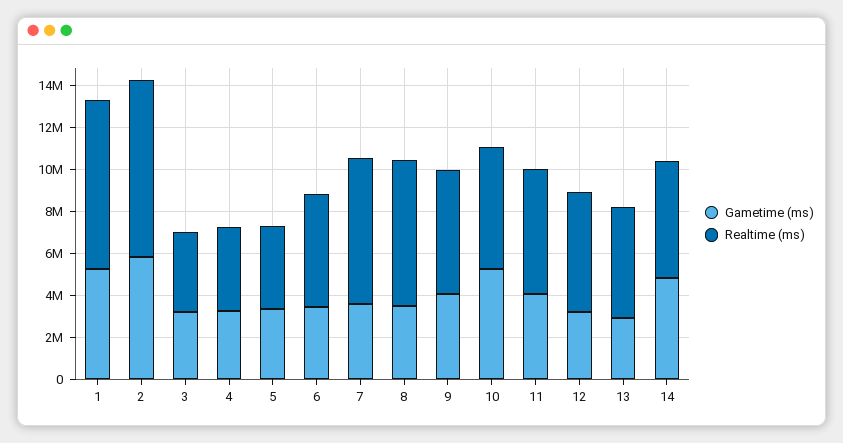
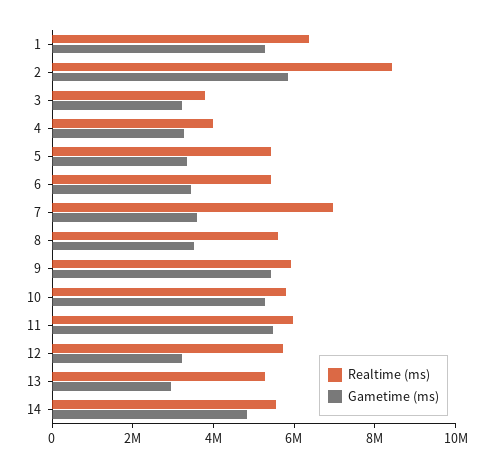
  {
    "Gametime (ms)": {
      "1": 5500000,
      "2": 6000000,
      "3": 3000000,
      "4": 3500000,
      "5": 3500000,
      "6": 3500000,
      "7": 3500000,
      "8": 3500000,
-     "9": 4000000,
+     "9": 5500000,
      "10": 5500000,
-     "11": 4000000,
+     "11": 5500000,
      "12": 3000000,
      "13": 3000000,
      "14": 5000000
    },
    "Realtime (ms)": {
-     "1": 8000000,
+     "1": 6500000,
      "2": 8500000,
      "3": 4000000,
      "4": 4000000,
-     "5": 4000000,
+     "5": 5500000,
      "6": 5500000,
      "7": 7000000,
-     "8": 7000000,
+     "8": 5500000,
      "9": 6000000,
      "10": 6000000,
      "11": 6000000,
      "12": 5500000,
      "13": 5500000,
      "14": 5500000
    }
  }

